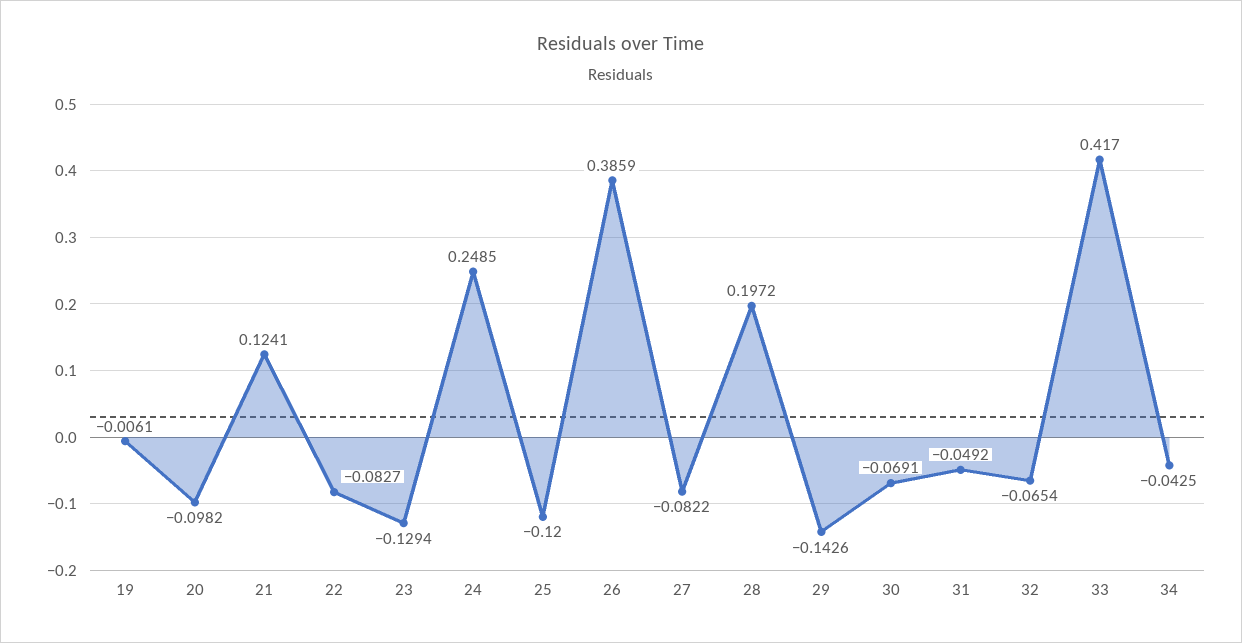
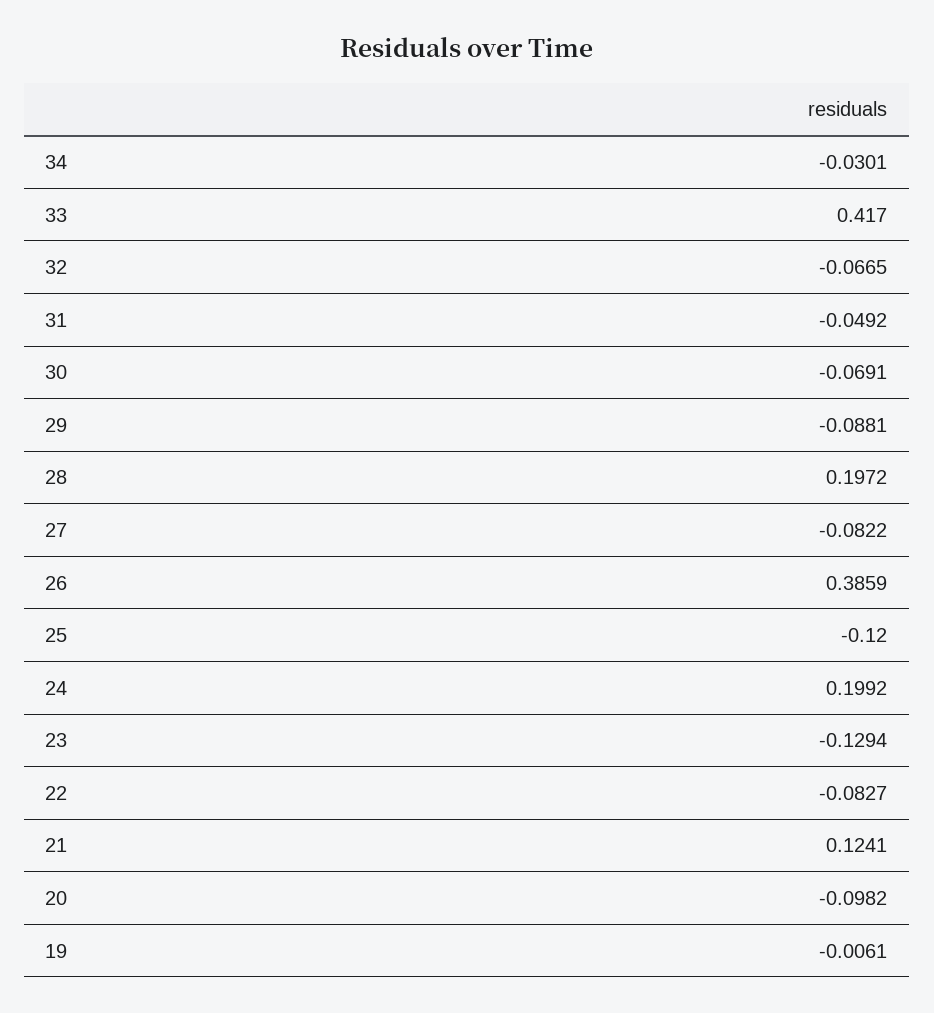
  {
    "19": -0.0061,
    "20": -0.0982,
    "21": 0.1241,
    "22": -0.0827,
    "23": -0.1294,
-   "24": 0.2485,
+   "24": 0.1992,
    "25": -0.12,
    "26": 0.3859,
    "27": -0.0822,
    "28": 0.1972,
-   "29": -0.1426,
+   "29": -0.0881,
    "30": -0.0691,
    "31": -0.0492,
-   "32": -0.0654,
+   "32": -0.0665,
    "33": 0.417,
-   "34": -0.0425
+   "34": -0.0301
  }

